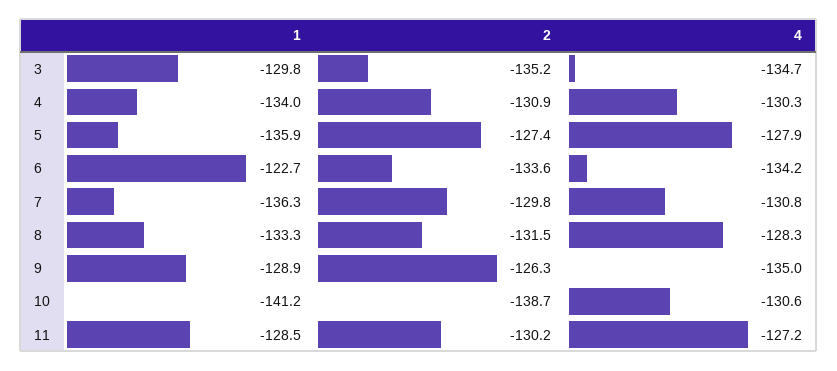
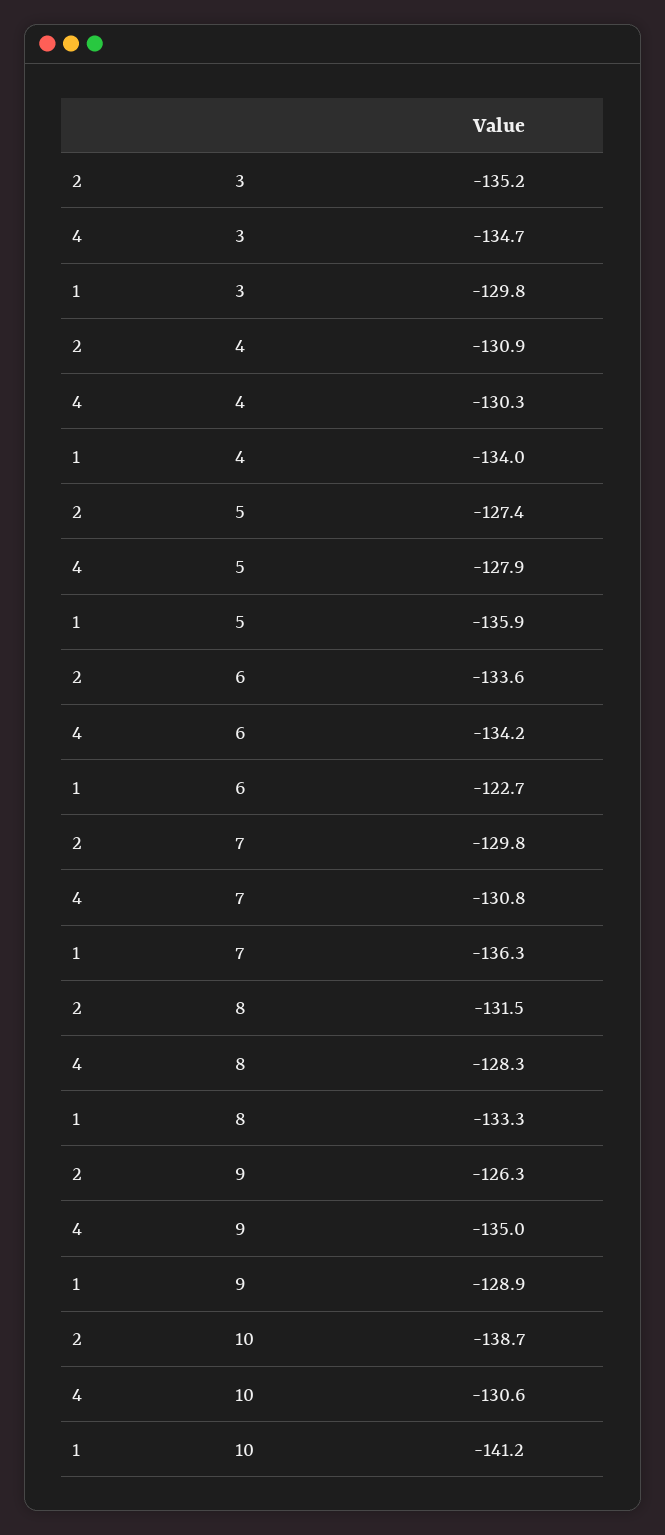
  {
    "1": {
      "3": -129.8,
      "4": -134,
      "5": -135.9,
      "6": -122.7,
      "7": -136.3,
      "8": -133.3,
      "9": -128.9,
-     "10": -141.2,
+     "10": -141.2
-     "11": -128.5
    },
    "2": {
      "3": -135.2,
      "4": -130.9,
      "5": -127.4,
      "6": -133.6,
      "7": -129.8,
      "8": -131.5,
      "9": -126.3,
-     "10": -138.7,
+     "10": -138.7
-     "11": -130.2
    },
    "4": {
      "3": -134.7,
      "4": -130.3,
      "5": -127.9,
      "6": -134.2,
      "7": -130.8,
      "8": -128.3,
      "9": -135,
-     "10": -130.6,
+     "10": -130.6
-     "11": -127.2
    }
  }

